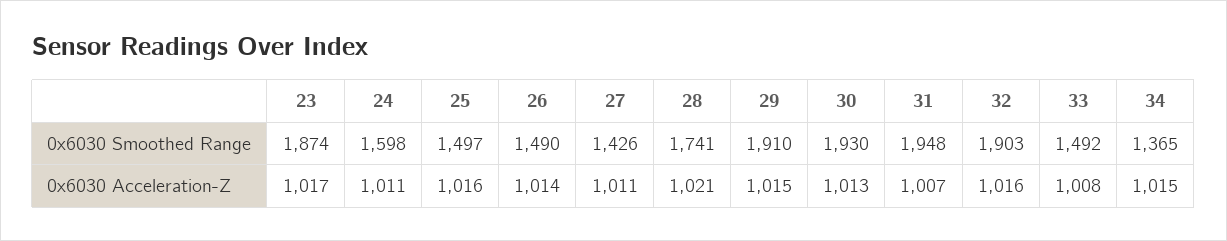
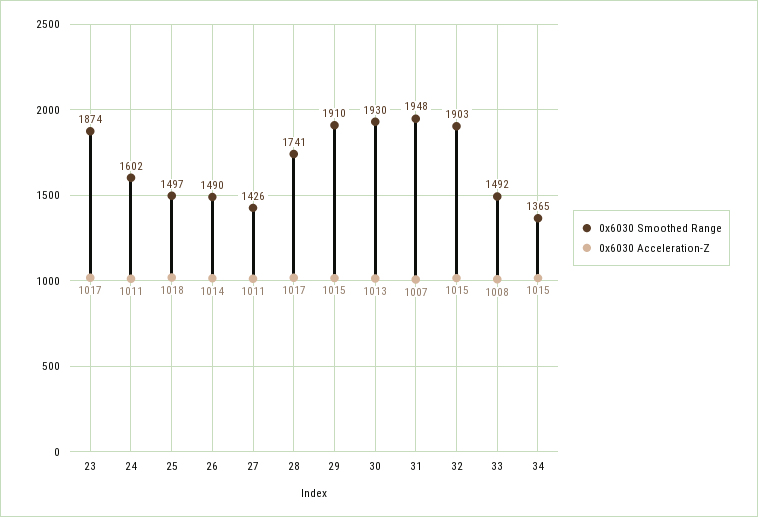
  {
    "0x6030 Smoothed Range": {
      "23": 1874,
-     "24": 1598,
+     "24": 1602,
      "25": 1497,
      "26": 1490,
      "27": 1426,
      "28": 1741,
      "29": 1910,
      "30": 1930,
      "31": 1948,
      "32": 1903,
      "33": 1492,
      "34": 1365
    },
    "0x6030 Acceleration-Z": {
      "23": 1017,
      "24": 1011,
-     "25": 1016,
+     "25": 1018,
      "26": 1014,
      "27": 1011,
-     "28": 1021,
+     "28": 1017,
      "29": 1015,
      "30": 1013,
      "31": 1007,
-     "32": 1016,
+     "32": 1015,
      "33": 1008,
      "34": 1015
    }
  }

